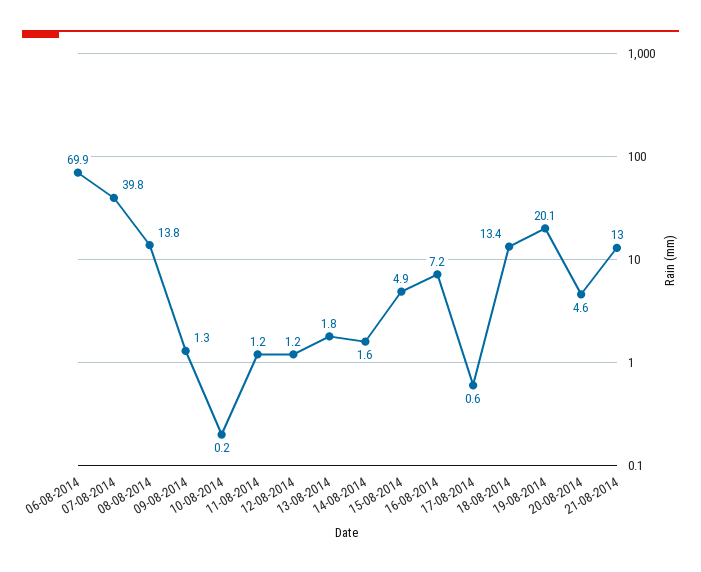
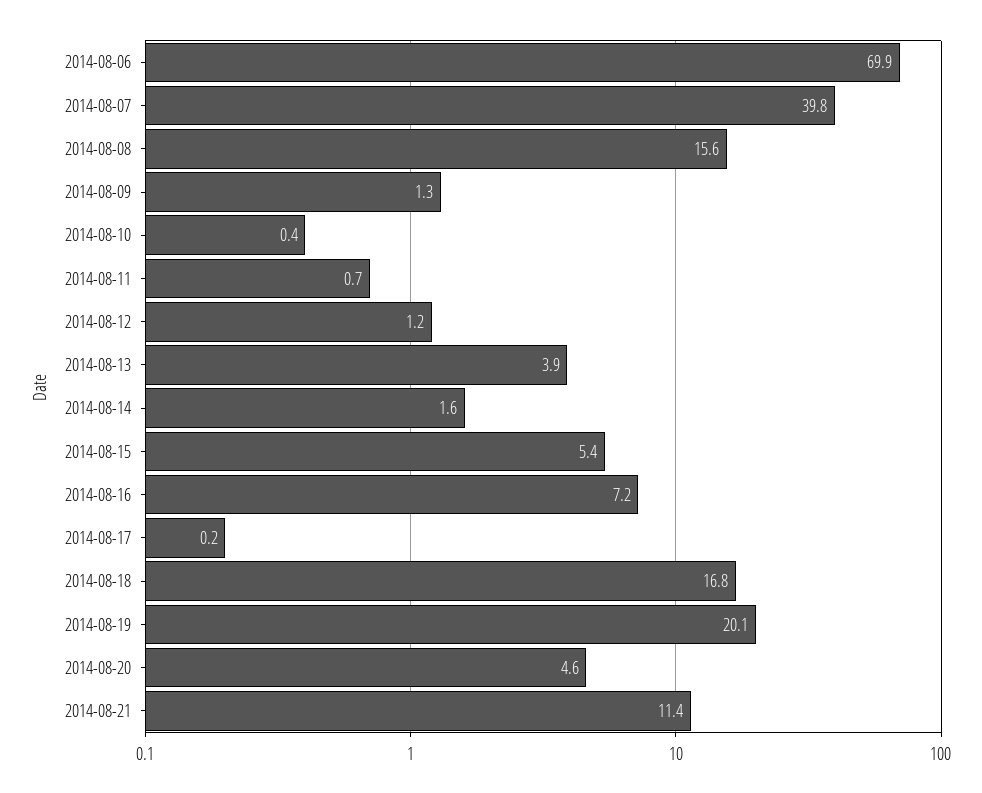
  {
    "06-08-2014": 69.9,
    "07-08-2014": 39.8,
-   "08-08-2014": 13.8,
+   "08-08-2014": 15.6,
    "09-08-2014": 1.3,
-   "10-08-2014": 0.2,
+   "10-08-2014": 0.4,
-   "11-08-2014": 1.2,
+   "11-08-2014": 0.7,
    "12-08-2014": 1.2,
-   "13-08-2014": 1.8,
+   "13-08-2014": 3.9,
    "14-08-2014": 1.6,
-   "15-08-2014": 4.9,
+   "15-08-2014": 5.4,
    "16-08-2014": 7.2,
-   "17-08-2014": 0.6,
+   "17-08-2014": 0.2,
-   "18-08-2014": 13.4,
+   "18-08-2014": 16.8,
    "19-08-2014": 20.1,
    "20-08-2014": 4.6,
-   "21-08-2014": 13
+   "21-08-2014": 11.4
  }

